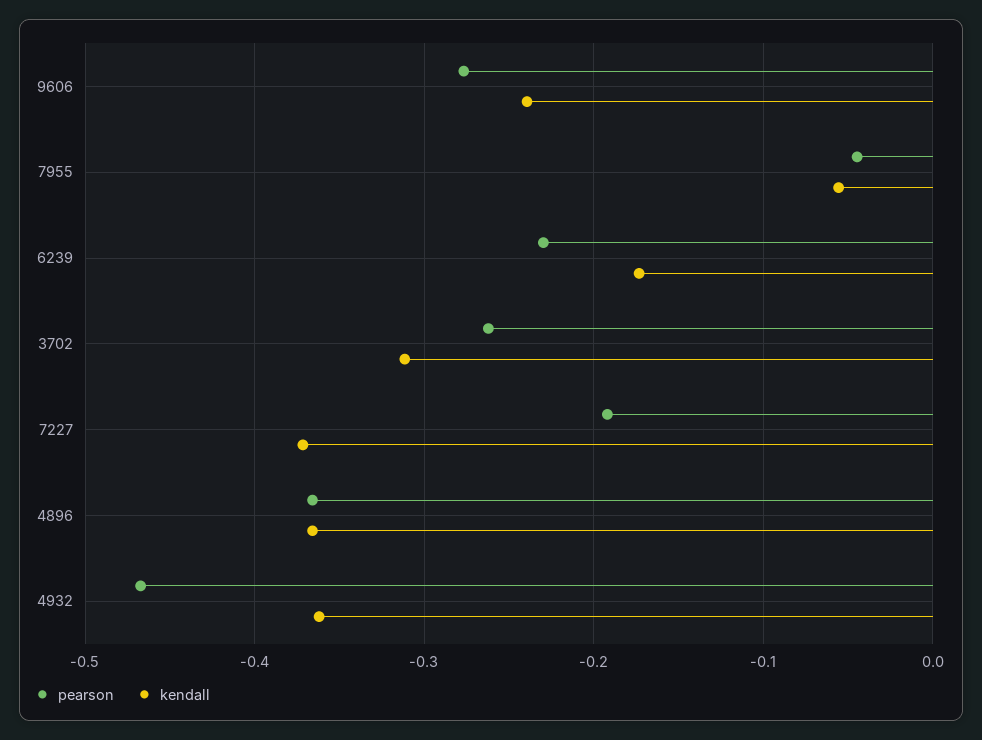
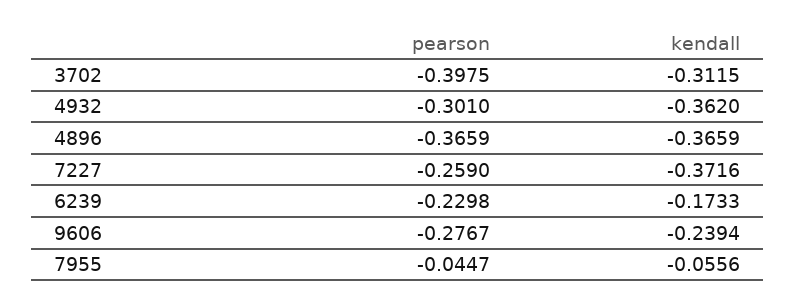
  {
    "pearson": {
      "9606": -0.2767,
      "7955": -0.0447,
      "6239": -0.2298,
-     "3702": -0.26,
+     "3702": -0.3975,
-     "7227": -0.19,
+     "7227": -0.259,
      "4896": -0.3659,
-     "4932": -0.47
+     "4932": -0.301
    },
    "kendall": {
      "9606": -0.2394,
      "7955": -0.0556,
      "6239": -0.1733,
      "3702": -0.3115,
      "7227": -0.3716,
      "4896": -0.3659,
      "4932": -0.362
    }
  }

